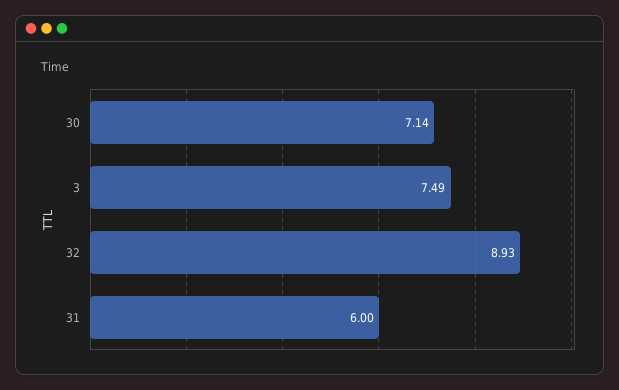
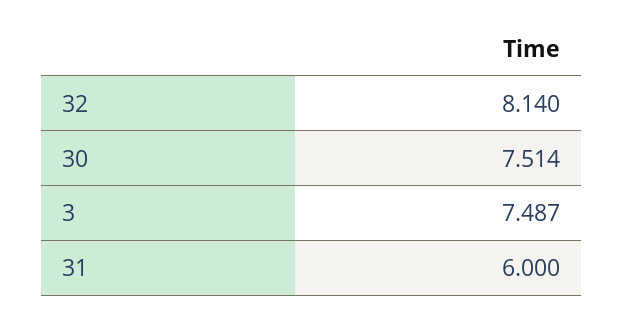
  {
-   "30": 7.14,
+   "30": 7.514,
    "3": 7.487,
-   "32": 8.93,
+   "32": 8.14,
    "31": 6
  }

